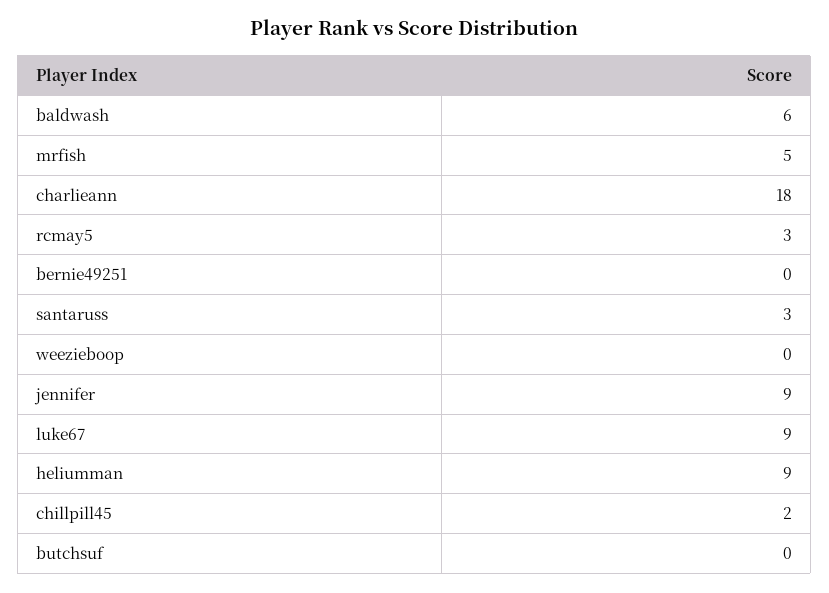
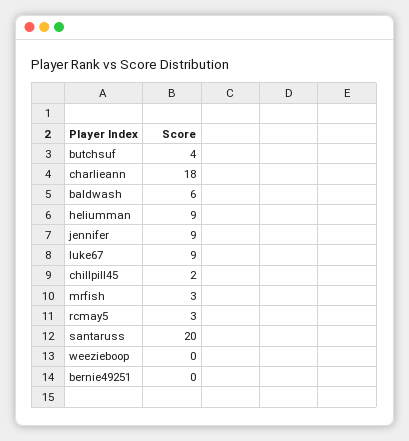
  {
    "baldwash": 6,
-   "mrfish": 5,
+   "mrfish": 3,
    "charlieann": 18,
    "rcmay5": 3,
    "bernie49251": 0,
-   "santaruss": 3,
+   "santaruss": 20,
    "weezieboop": 0,
    "jennifer": 9,
    "luke67": 9,
    "heliumman": 9,
    "chillpill45": 2,
-   "butchsuf": 0
+   "butchsuf": 4
  }

